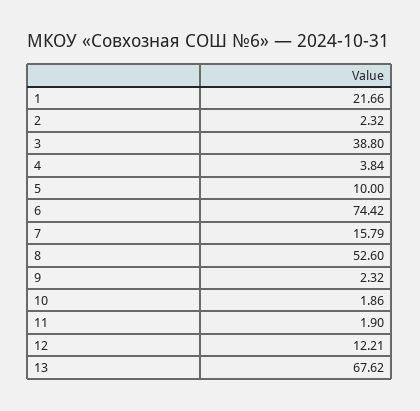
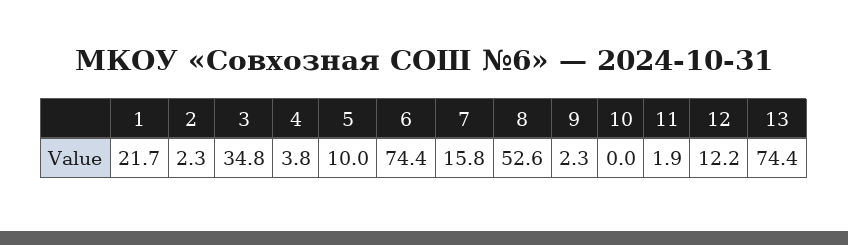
  {
    "1": 21.66,
    "2": 2.32,
-   "3": 38.8,
+   "3": 34.8,
    "4": 3.84,
    "5": 10,
    "6": 74.42,
    "7": 15.79,
    "8": 52.6,
    "9": 2.32,
-   "10": 1.86,
+   "10": 0,
    "11": 1.9,
    "12": 12.21,
-   "13": 67.62
+   "13": 74.4
  }

